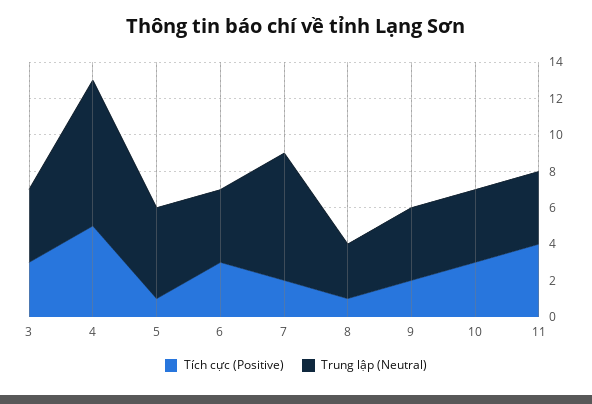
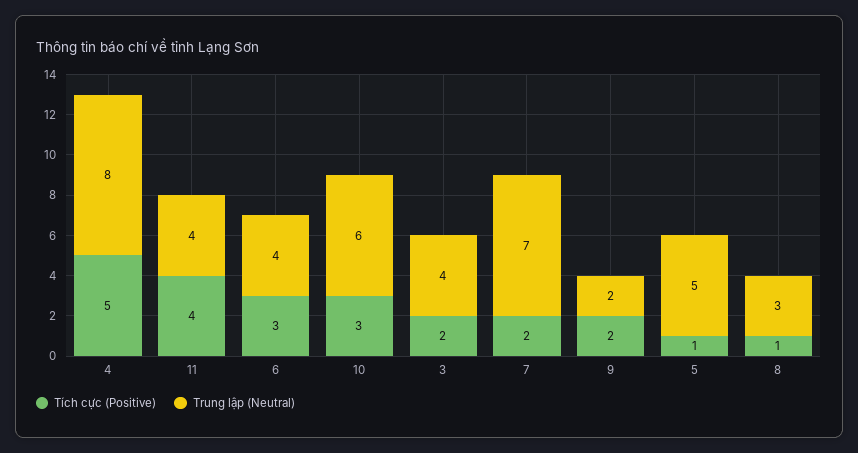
  {
    "Tích cực (Positive)": {
-     "3": 3,
+     "3": 2,
      "4": 5,
      "5": 1,
      "6": 3,
      "7": 2,
      "8": 1,
      "9": 2,
      "10": 3,
      "11": 4
    },
    "Trung lập (Neutral)": {
      "3": 4,
      "4": 8,
      "5": 5,
      "6": 4,
      "7": 7,
      "8": 3,
-     "9": 4,
+     "9": 2,
-     "10": 4,
+     "10": 6,
      "11": 4
    }
  }

